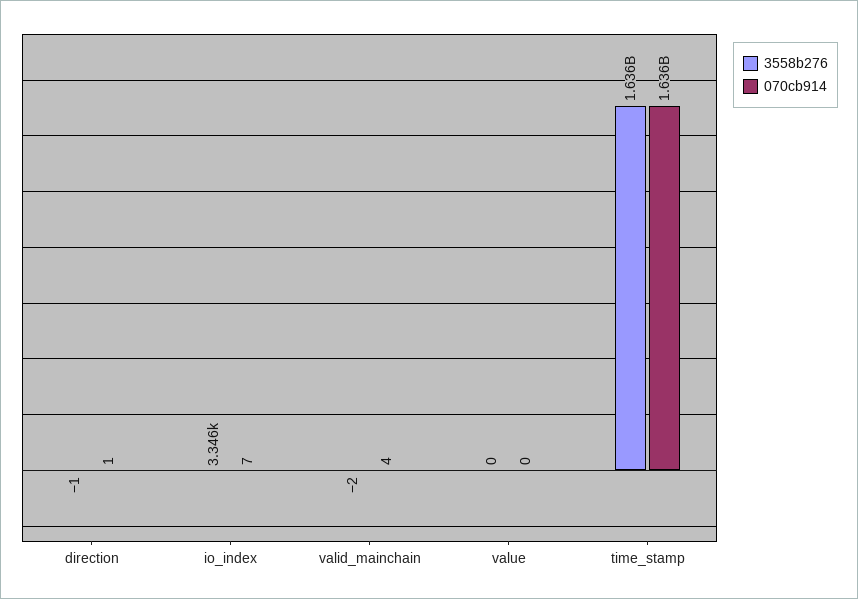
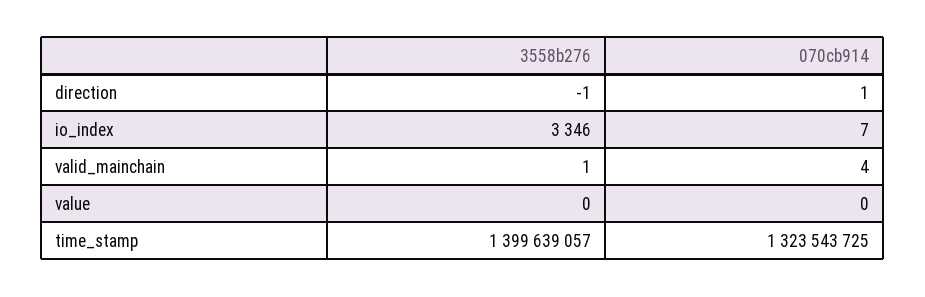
  {
    "3558b276": {
      "direction": -1,
      "io_index": 3346,
-     "valid_mainchain": -2,
+     "valid_mainchain": 1,
      "value": 0,
-     "time_stamp": 1636000000
+     "time_stamp": 1399639057
    },
    "070cb914": {
      "direction": 1,
      "io_index": 7,
      "valid_mainchain": 4,
      "value": 0,
-     "time_stamp": 1636000000
+     "time_stamp": 1323543725
    }
  }

